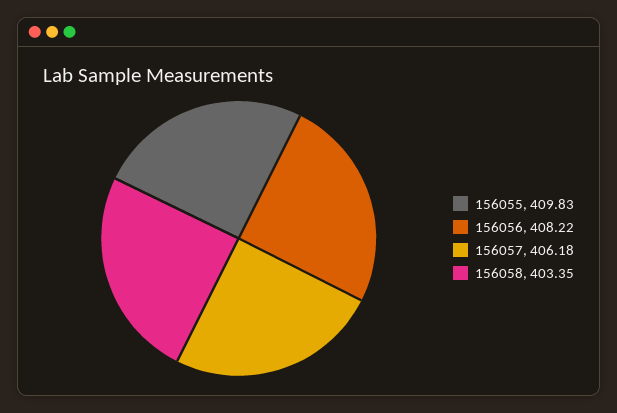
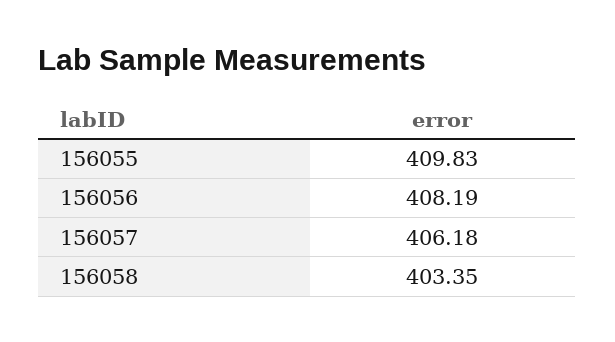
  {
    "156055": 409.83,
-   "156056": 408.22,
+   "156056": 408.19,
    "156057": 406.18,
    "156058": 403.35
  }

